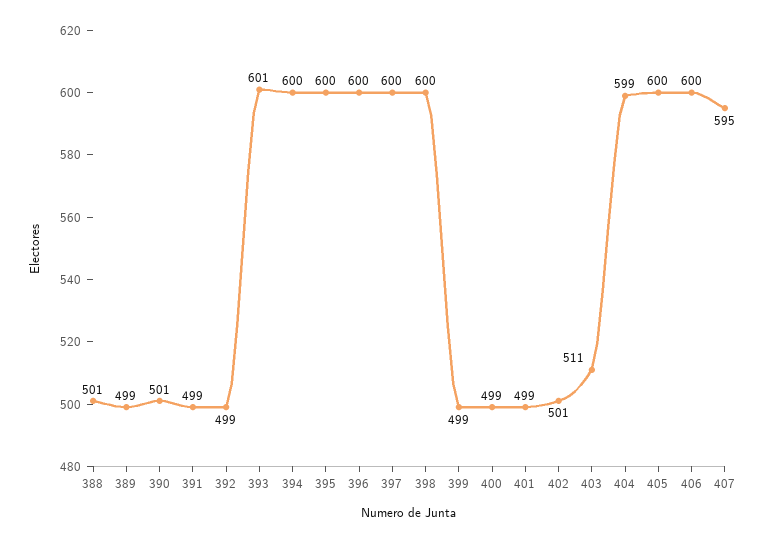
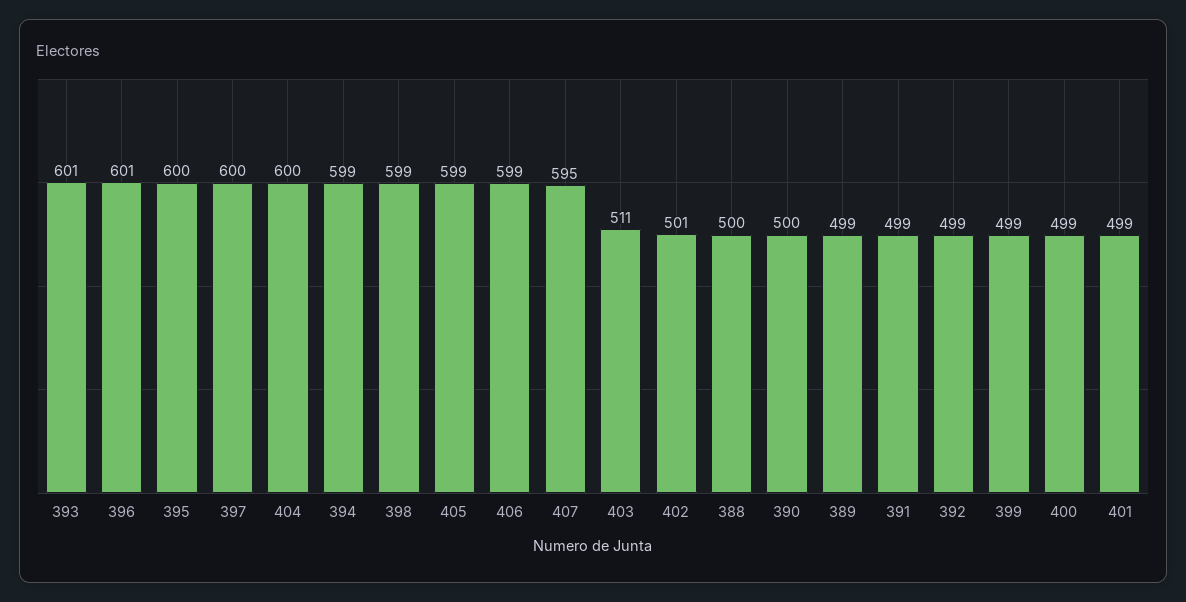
  {
-   "388": 501,
+   "388": 500,
    "389": 499,
-   "390": 501,
+   "390": 500,
    "391": 499,
    "392": 499,
    "393": 601,
-   "394": 600,
+   "394": 599,
    "395": 600,
-   "396": 600,
+   "396": 601,
    "397": 600,
-   "398": 600,
+   "398": 599,
    "399": 499,
    "400": 499,
    "401": 499,
    "402": 501,
    "403": 511,
-   "404": 599,
+   "404": 600,
-   "405": 600,
+   "405": 599,
-   "406": 600,
+   "406": 599,
    "407": 595
  }

